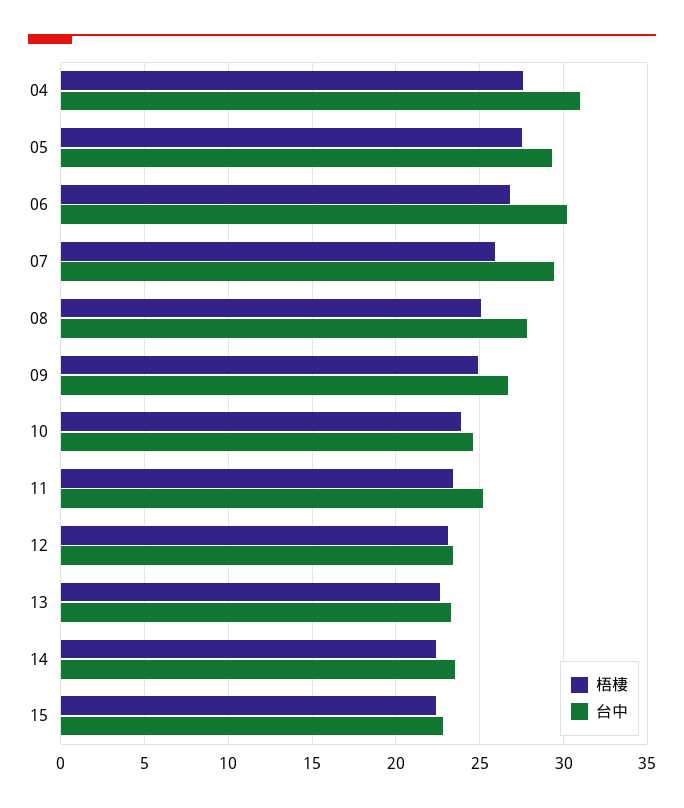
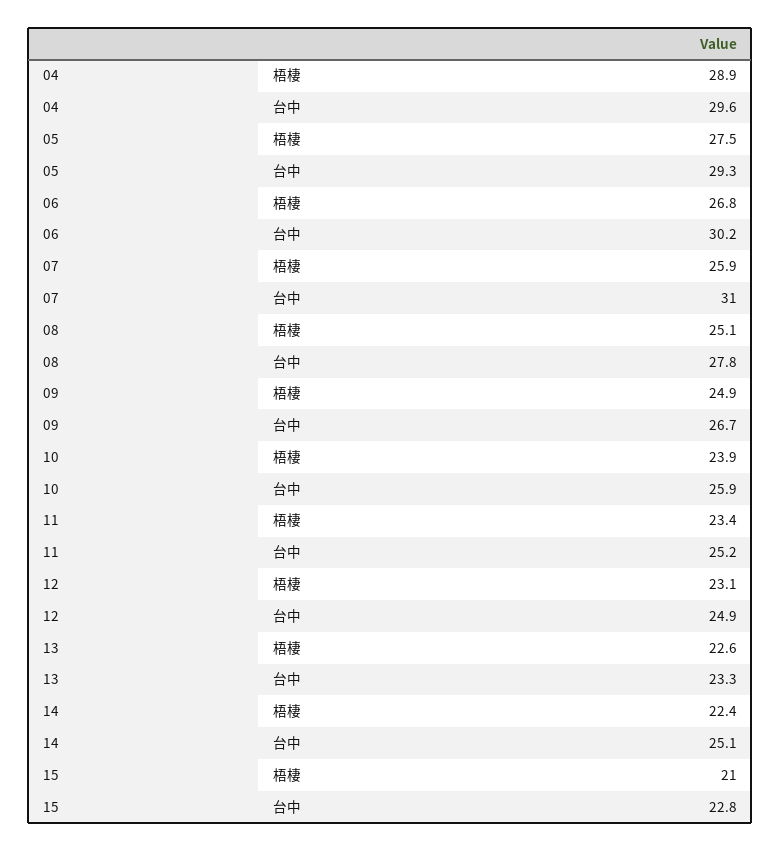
  {
    "梧棲": {
-     "04": 27.5,
+     "04": 28.9,
      "05": 27.5,
      "06": 26.8,
      "07": 25.9,
      "08": 25.1,
      "09": 24.9,
      "10": 23.9,
      "11": 23.4,
      "12": 23.1,
      "13": 22.6,
      "14": 22.4,
-     "15": 22.5
+     "15": 21
    },
    "台中": {
-     "04": 31,
+     "04": 29.6,
      "05": 29.3,
      "06": 30.2,
-     "07": 29.5,
+     "07": 31,
      "08": 27.8,
      "09": 26.7,
-     "10": 24.5,
+     "10": 25.9,
      "11": 25.2,
-     "12": 23.5,
+     "12": 24.9,
      "13": 23.3,
-     "14": 23.5,
+     "14": 25.1,
      "15": 22.8
    }
  }

